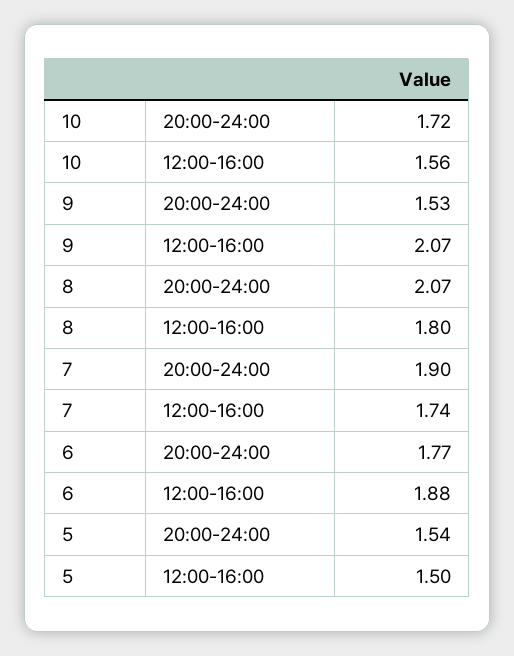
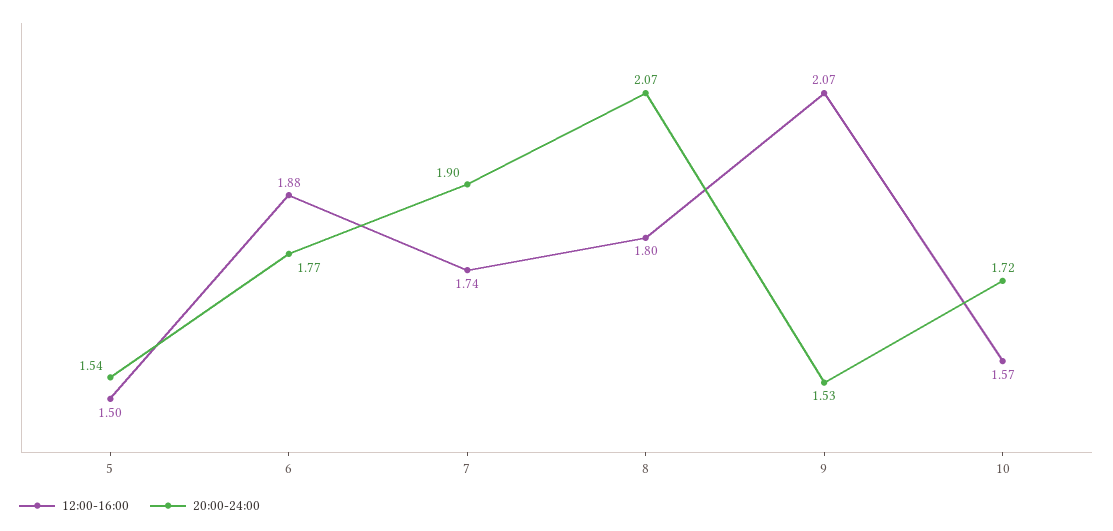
  {
    "20:00-24:00": {
      "10": 1.72,
      "9": 1.53,
      "8": 2.07,
      "7": 1.9,
      "6": 1.77,
      "5": 1.54
    },
    "12:00-16:00": {
-     "10": 1.56,
+     "10": 1.57,
      "9": 2.07,
      "8": 1.8,
      "7": 1.74,
      "6": 1.88,
      "5": 1.5
    }
  }

